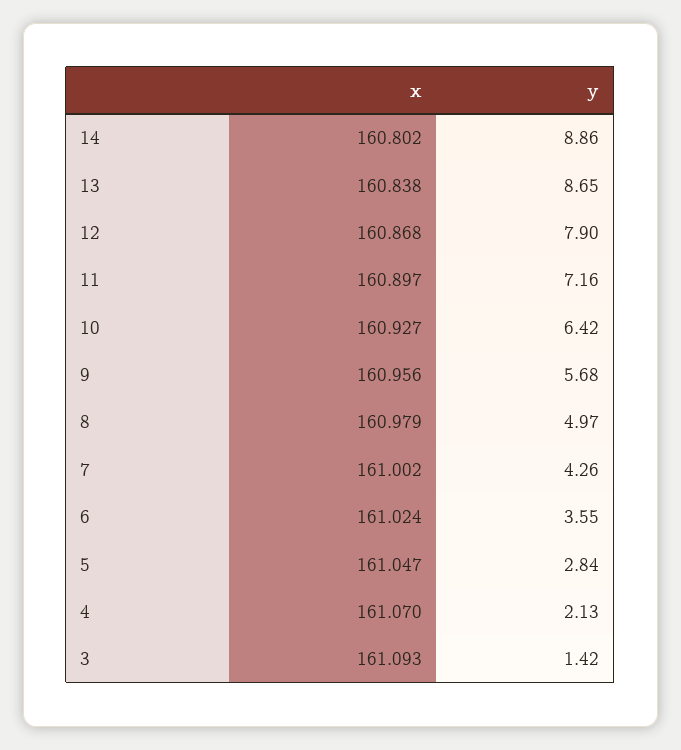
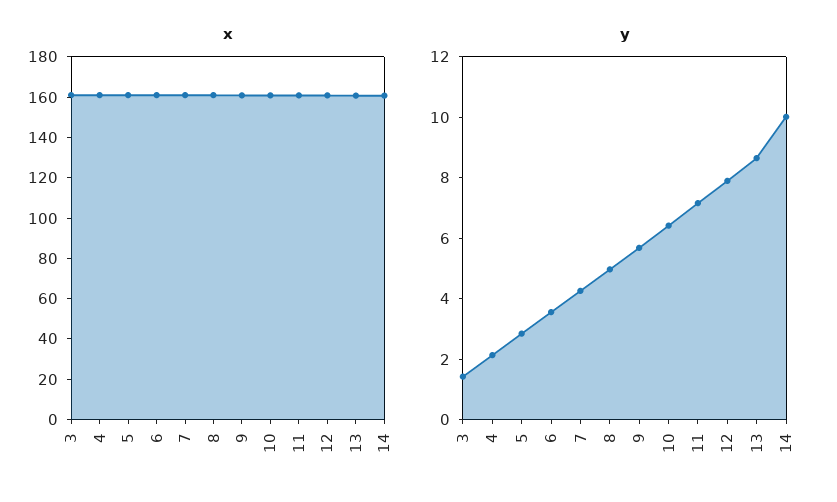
  {
    "x": {
      "14": 160.802,
      "13": 160.838,
      "12": 160.868,
      "11": 160.897,
      "10": 160.927,
      "9": 160.956,
      "8": 160.979,
      "7": 161.002,
      "6": 161.024,
      "5": 161.047,
      "4": 161.07,
      "3": 161.093
    },
    "y": {
-     "14": 8.86,
+     "14": 10,
      "13": 8.65,
      "12": 7.9,
      "11": 7.16,
      "10": 6.42,
      "9": 5.68,
      "8": 4.97,
      "7": 4.26,
      "6": 3.55,
      "5": 2.84,
      "4": 2.13,
      "3": 1.42
    }
  }

